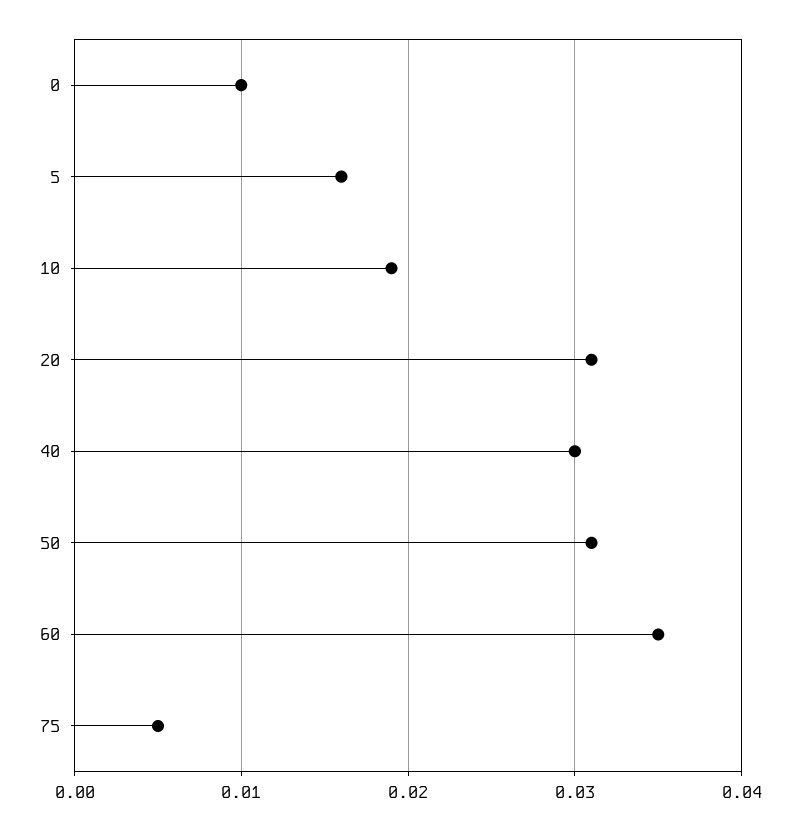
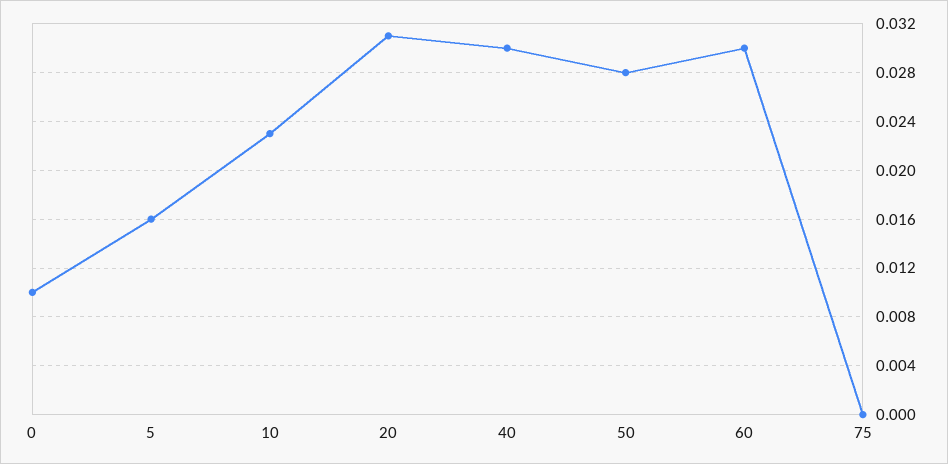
  {
    "0": 0.01,
    "5": 0.016,
-   "10": 0.019,
+   "10": 0.023,
    "20": 0.031,
    "40": 0.03,
-   "50": 0.031,
+   "50": 0.028,
-   "60": 0.035,
+   "60": 0.03,
-   "75": 0.005
+   "75": 0
  }

